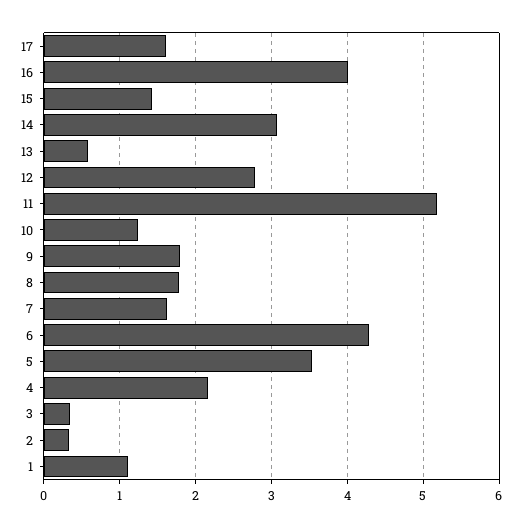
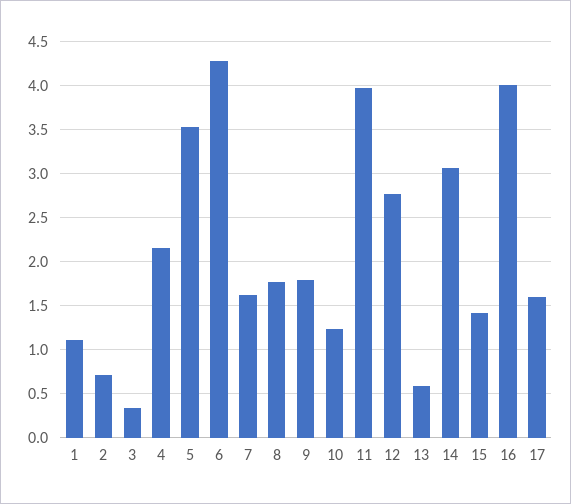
  {
    "17": 1.6,
    "16": 4,
    "15": 1.4,
    "14": 3.1,
    "13": 0.6,
    "12": 2.8,
-   "11": 5.2,
+   "11": 4,
    "10": 1.2,
    "9": 1.8,
    "8": 1.8,
    "7": 1.6,
    "6": 4.3,
    "5": 3.5,
    "4": 2.2,
    "3": 0.3,
-   "2": 0.3,
+   "2": 0.7,
    "1": 1.1
  }

